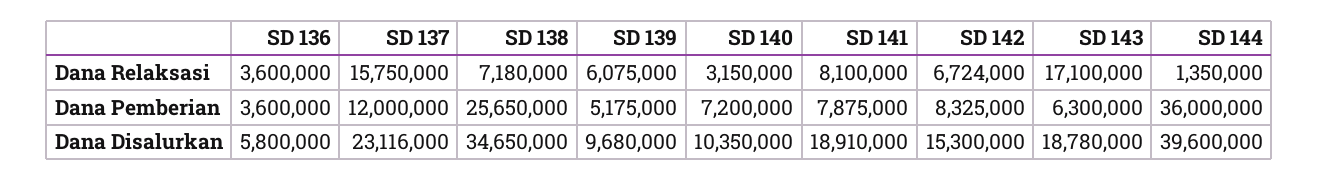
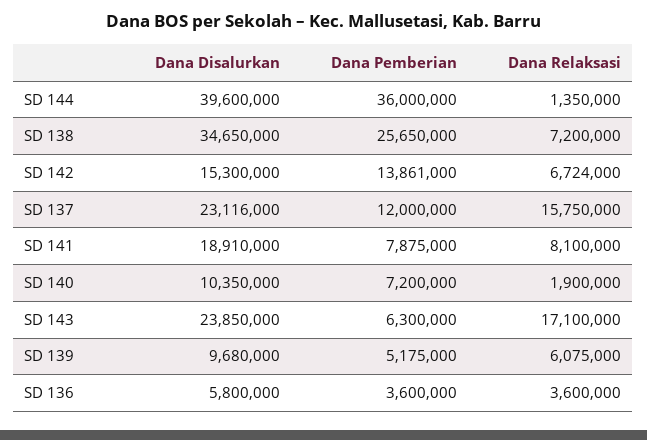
  {
    "SD 136": {
      "Dana Relaksasi": 3600000,
      "Dana Pemberian": 3600000,
      "Dana Disalurkan": 5800000
    },
    "SD 137": {
      "Dana Relaksasi": 15750000,
      "Dana Pemberian": 12000000,
      "Dana Disalurkan": 23116000
    },
    "SD 138": {
-     "Dana Relaksasi": 7180000,
+     "Dana Relaksasi": 7200000,
      "Dana Pemberian": 25650000,
      "Dana Disalurkan": 34650000
    },
    "SD 139": {
      "Dana Relaksasi": 6075000,
      "Dana Pemberian": 5175000,
      "Dana Disalurkan": 9680000
    },
    "SD 140": {
-     "Dana Relaksasi": 3150000,
+     "Dana Relaksasi": 1900000,
      "Dana Pemberian": 7200000,
      "Dana Disalurkan": 10350000
    },
    "SD 141": {
      "Dana Relaksasi": 8100000,
      "Dana Pemberian": 7875000,
      "Dana Disalurkan": 18910000
    },
    "SD 142": {
      "Dana Relaksasi": 6724000,
-     "Dana Pemberian": 8325000,
+     "Dana Pemberian": 13861000,
      "Dana Disalurkan": 15300000
    },
    "SD 143": {
      "Dana Relaksasi": 17100000,
      "Dana Pemberian": 6300000,
-     "Dana Disalurkan": 18780000
+     "Dana Disalurkan": 23850000
    },
    "SD 144": {
      "Dana Relaksasi": 1350000,
      "Dana Pemberian": 36000000,
      "Dana Disalurkan": 39600000
    }
  }

